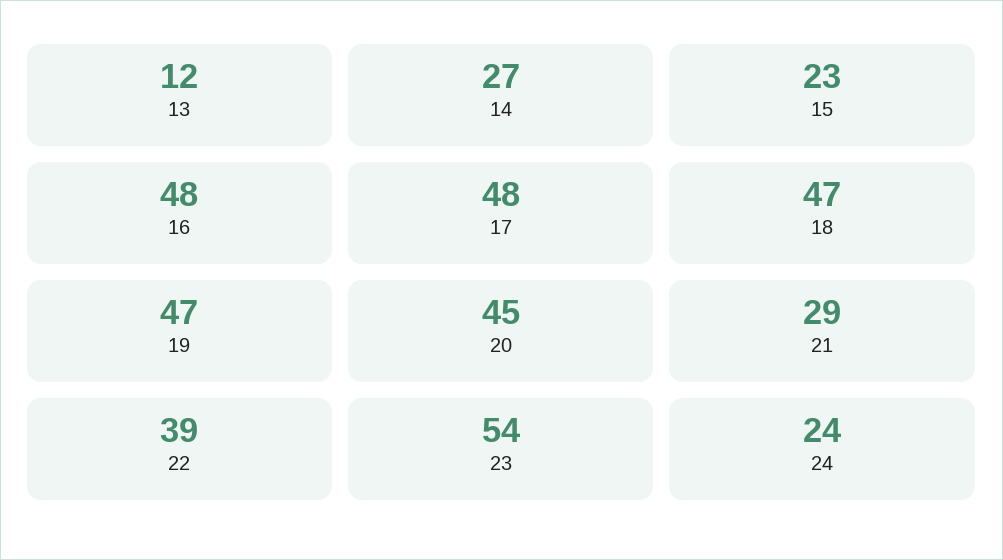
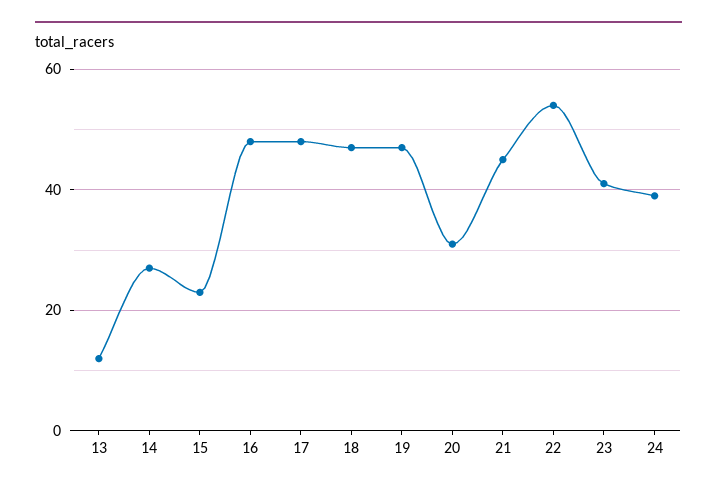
  {
    "13": 12,
    "14": 27,
    "15": 23,
    "16": 48,
    "17": 48,
    "18": 47,
    "19": 47,
-   "20": 45,
+   "20": 30,
-   "21": 29,
+   "21": 45,
-   "22": 39,
+   "22": 55,
-   "23": 54,
+   "23": 40,
-   "24": 24
+   "24": 40
  }

